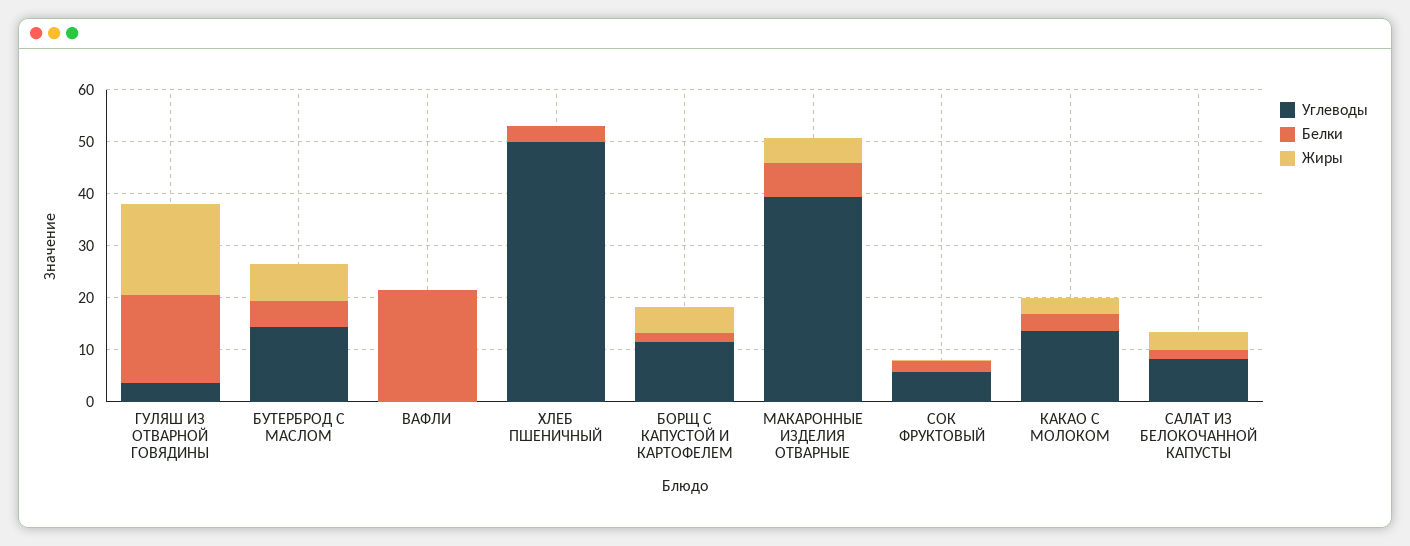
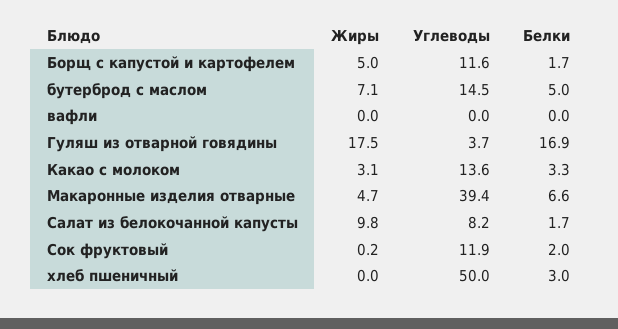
  {
    "Углеводы": {
      "ГУЛЯШ ИЗ ОТВАРНОЙ ГОВЯДИНЫ": 3.7,
      "БУТЕРБРОД С МАСЛОМ": 14.5,
      "ВАФЛИ": 0,
      "ХЛЕБ ПШЕНИЧНЫЙ": 50,
      "БОРЩ С КАПУСТОЙ И КАРТОФЕЛЕМ": 11.6,
      "МАКАРОННЫЕ ИЗДЕЛИЯ ОТВАРНЫЕ": 39.4,
-     "СОК ФРУКТОВЫЙ": 6,
+     "СОК ФРУКТОВЫЙ": 11.9,
      "КАКАО С МОЛОКОМ": 13.6,
      "САЛАТ ИЗ БЕЛОКОЧАННОЙ КАПУСТЫ": 8.2
    },
    "Белки": {
      "ГУЛЯШ ИЗ ОТВАРНОЙ ГОВЯДИНЫ": 16.9,
      "БУТЕРБРОД С МАСЛОМ": 5,
-     "ВАФЛИ": 22,
+     "ВАФЛИ": 0,
      "ХЛЕБ ПШЕНИЧНЫЙ": 3,
      "БОРЩ С КАПУСТОЙ И КАРТОФЕЛЕМ": 1.7,
      "МАКАРОННЫЕ ИЗДЕЛИЯ ОТВАРНЫЕ": 6.6,
      "СОК ФРУКТОВЫЙ": 2,
      "КАКАО С МОЛОКОМ": 3.3,
      "САЛАТ ИЗ БЕЛОКОЧАННОЙ КАПУСТЫ": 1.7
    },
    "Жиры": {
      "ГУЛЯШ ИЗ ОТВАРНОЙ ГОВЯДИНЫ": 17.5,
      "БУТЕРБРОД С МАСЛОМ": 7.1,
      "ВАФЛИ": 0,
      "ХЛЕБ ПШЕНИЧНЫЙ": 0,
      "БОРЩ С КАПУСТОЙ И КАРТОФЕЛЕМ": 5,
      "МАКАРОННЫЕ ИЗДЕЛИЯ ОТВАРНЫЕ": 4.7,
      "СОК ФРУКТОВЫЙ": 0.2,
      "КАКАО С МОЛОКОМ": 3.1,
-     "САЛАТ ИЗ БЕЛОКОЧАННОЙ КАПУСТЫ": 4
+     "САЛАТ ИЗ БЕЛОКОЧАННОЙ КАПУСТЫ": 9.8
    }
  }

